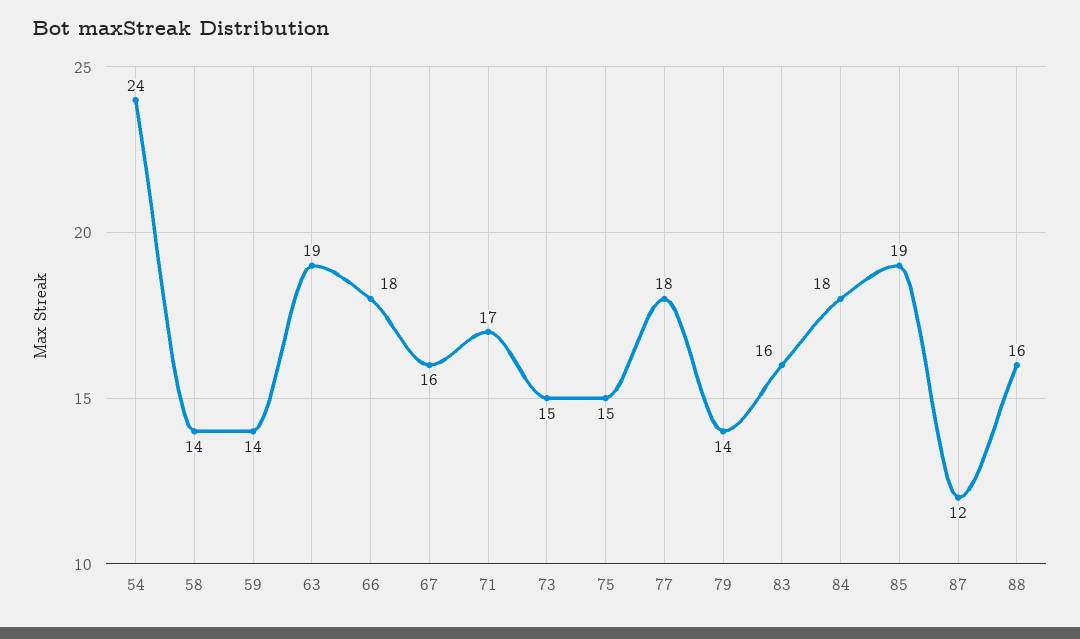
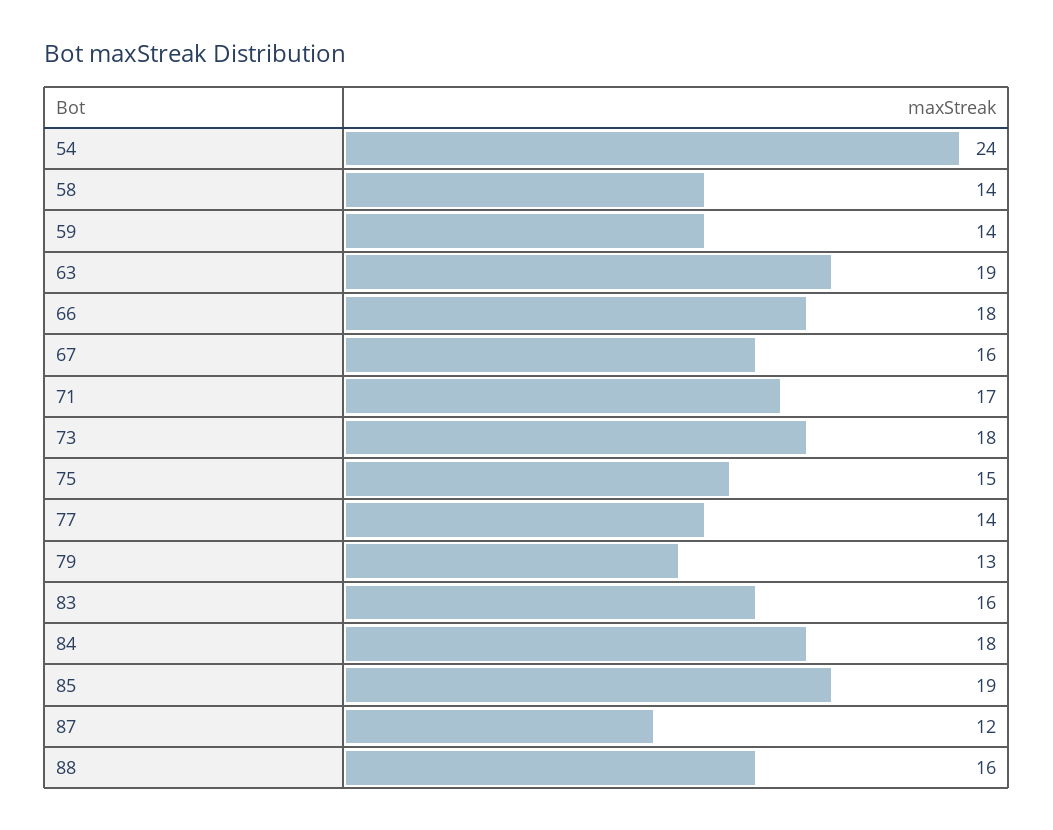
  {
    "54": 24,
    "58": 14,
    "59": 14,
    "63": 19,
    "66": 18,
    "67": 16,
    "71": 17,
-   "73": 15,
+   "73": 18,
    "75": 15,
-   "77": 18,
+   "77": 14,
-   "79": 14,
+   "79": 13,
    "83": 16,
    "84": 18,
    "85": 19,
    "87": 12,
    "88": 16
  }

